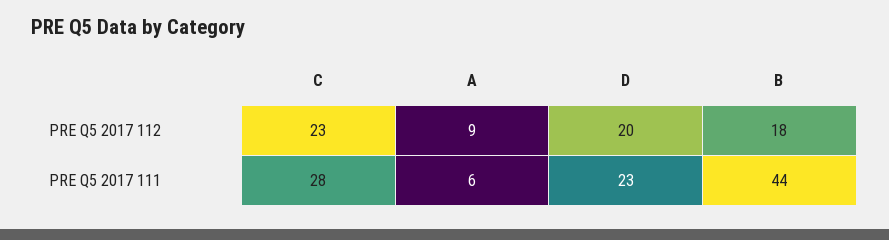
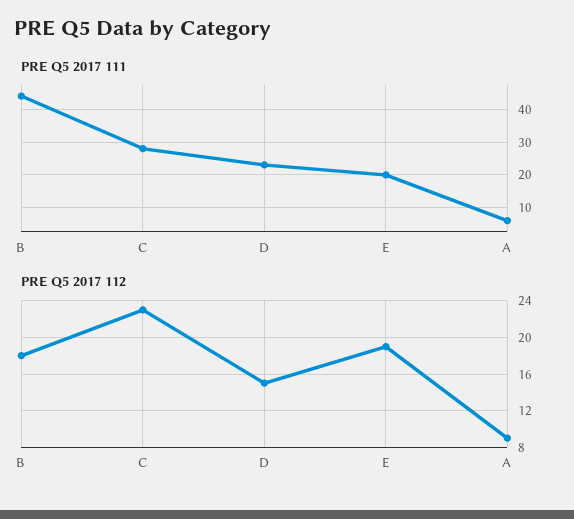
  {
    "PRE Q5 2017 112": {
      "C": 23,
      "A": 9,
-     "D": 20,
+     "D": 15,
-     "B": 18
+     "B": 18,
+     "E": 19
    },
    "PRE Q5 2017 111": {
      "C": 28,
      "A": 6,
      "D": 23,
-     "B": 44
+     "B": 44,
+     "E": 20
    }
  }

